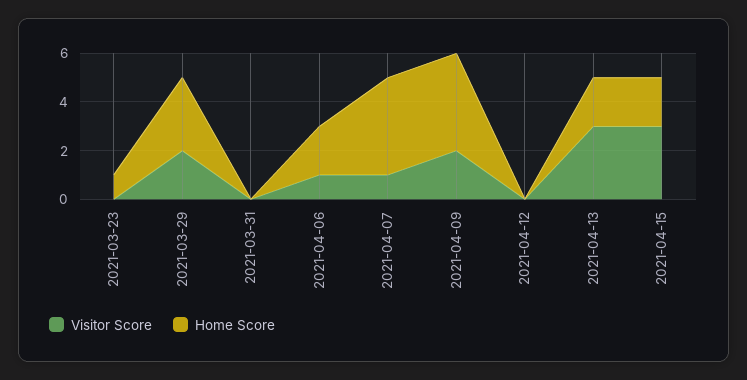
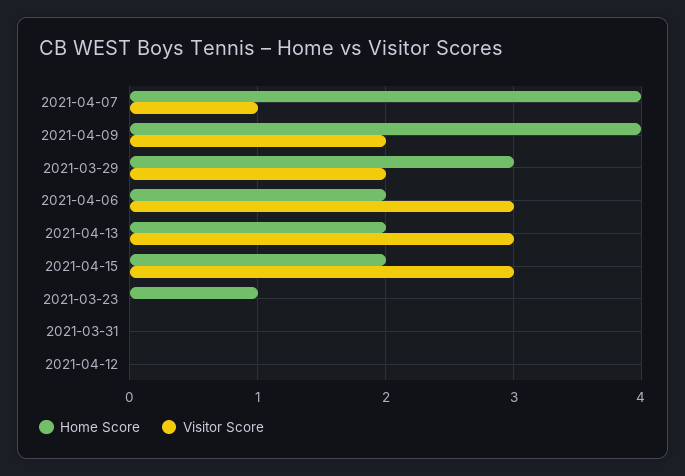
  {
    "Visitor Score": {
      "2021-03-23": 0,
      "2021-03-29": 2,
      "2021-03-31": 0,
-     "2021-04-06": 1,
+     "2021-04-06": 3,
      "2021-04-07": 1,
      "2021-04-09": 2,
      "2021-04-12": 0,
      "2021-04-13": 3,
      "2021-04-15": 3
    },
    "Home Score": {
      "2021-03-23": 1,
      "2021-03-29": 3,
      "2021-03-31": 0,
      "2021-04-06": 2,
      "2021-04-07": 4,
      "2021-04-09": 4,
      "2021-04-12": 0,
      "2021-04-13": 2,
      "2021-04-15": 2
    }
  }

